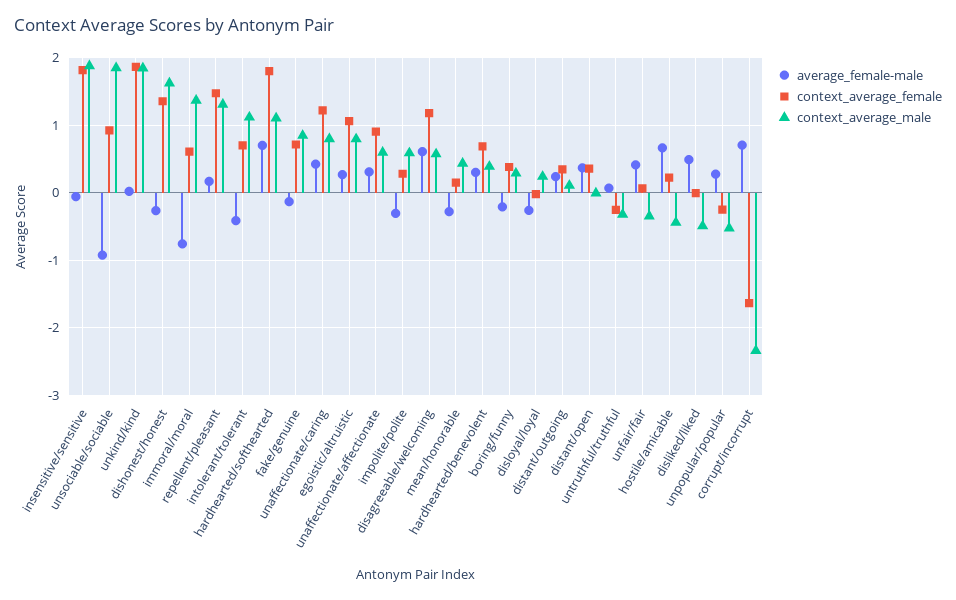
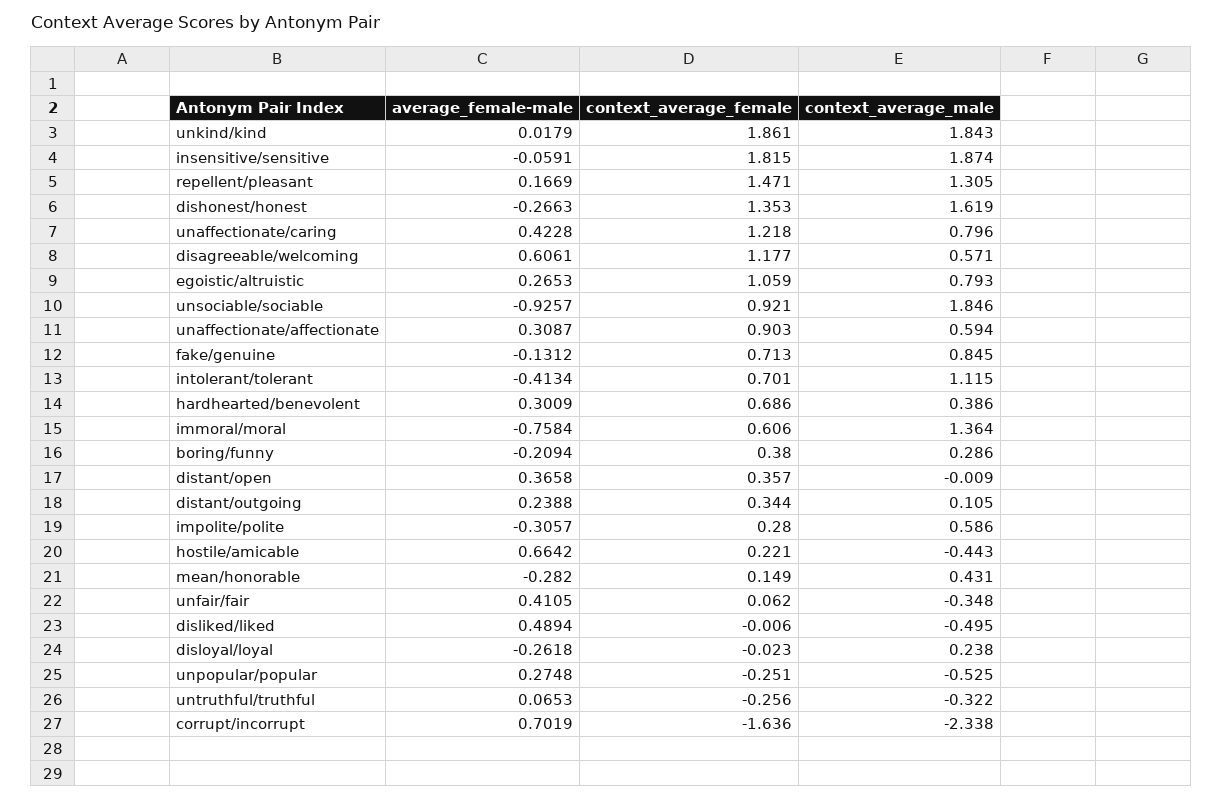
  {
    "average_female-male": {
      "insensitive/sensitive": -0.0591,
      "unsociable/sociable": -0.9257,
      "unkind/kind": 0.0179,
      "dishonest/honest": -0.2663,
      "immoral/moral": -0.7584,
      "repellent/pleasant": 0.1669,
      "intolerant/tolerant": -0.4134,
-     "hardhearted/softhearted": 0.7,
      "fake/genuine": -0.1312,
      "unaffectionate/caring": 0.4228,
      "egoistic/altruistic": 0.2653,
      "unaffectionate/affectionate": 0.3087,
      "impolite/polite": -0.3057,
      "disagreeable/welcoming": 0.6061,
      "mean/honorable": -0.282,
      "hardhearted/benevolent": 0.3009,
      "boring/funny": -0.2094,
      "disloyal/loyal": -0.2618,
      "distant/outgoing": 0.2388,
      "distant/open": 0.3658,
      "untruthful/truthful": 0.0653,
      "unfair/fair": 0.4105,
      "hostile/amicable": 0.6642,
      "disliked/liked": 0.4894,
      "unpopular/popular": 0.2748,
      "corrupt/incorrupt": 0.7019
    },
    "context_average_female": {
      "insensitive/sensitive": 1.815,
      "unsociable/sociable": 0.921,
      "unkind/kind": 1.861,
      "dishonest/honest": 1.353,
      "immoral/moral": 0.606,
      "repellent/pleasant": 1.471,
      "intolerant/tolerant": 0.701,
-     "hardhearted/softhearted": 1.8,
      "fake/genuine": 0.713,
      "unaffectionate/caring": 1.218,
      "egoistic/altruistic": 1.059,
      "unaffectionate/affectionate": 0.903,
      "impolite/polite": 0.28,
      "disagreeable/welcoming": 1.177,
      "mean/honorable": 0.149,
      "hardhearted/benevolent": 0.686,
      "boring/funny": 0.38,
      "disloyal/loyal": -0.023,
      "distant/outgoing": 0.344,
      "distant/open": 0.357,
      "untruthful/truthful": -0.256,
      "unfair/fair": 0.062,
      "hostile/amicable": 0.221,
      "disliked/liked": -0.006,
      "unpopular/popular": -0.251,
      "corrupt/incorrupt": -1.636
    },
    "context_average_male": {
      "insensitive/sensitive": 1.874,
      "unsociable/sociable": 1.846,
      "unkind/kind": 1.843,
      "dishonest/honest": 1.619,
      "immoral/moral": 1.364,
      "repellent/pleasant": 1.305,
      "intolerant/tolerant": 1.115,
-     "hardhearted/softhearted": 1.1,
      "fake/genuine": 0.845,
      "unaffectionate/caring": 0.796,
      "egoistic/altruistic": 0.793,
      "unaffectionate/affectionate": 0.594,
      "impolite/polite": 0.586,
      "disagreeable/welcoming": 0.571,
      "mean/honorable": 0.431,
      "hardhearted/benevolent": 0.386,
      "boring/funny": 0.286,
      "disloyal/loyal": 0.238,
      "distant/outgoing": 0.105,
      "distant/open": -0.009,
      "untruthful/truthful": -0.322,
      "unfair/fair": -0.348,
      "hostile/amicable": -0.443,
      "disliked/liked": -0.495,
      "unpopular/popular": -0.525,
      "corrupt/incorrupt": -2.338
    }
  }

